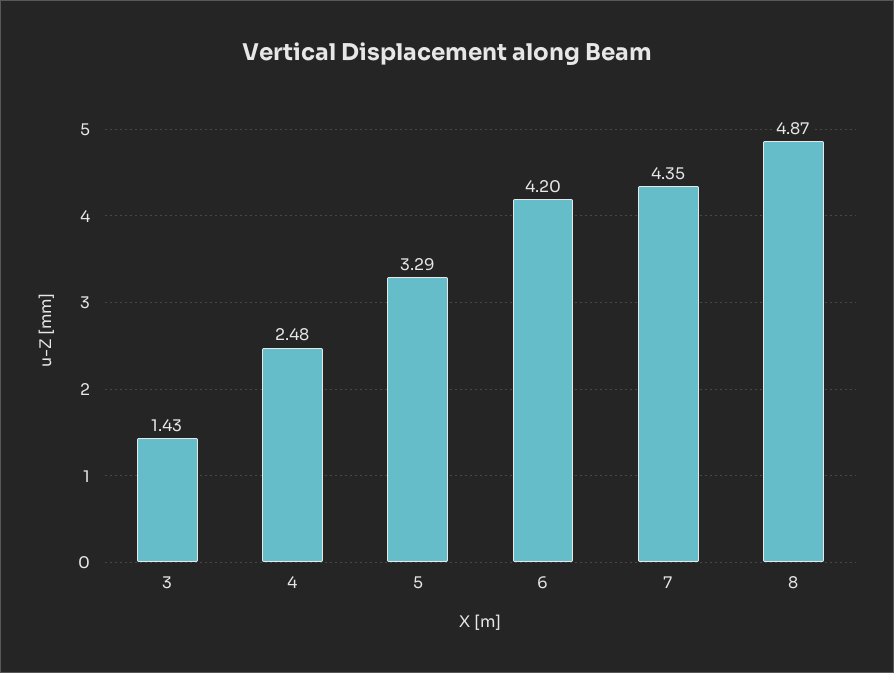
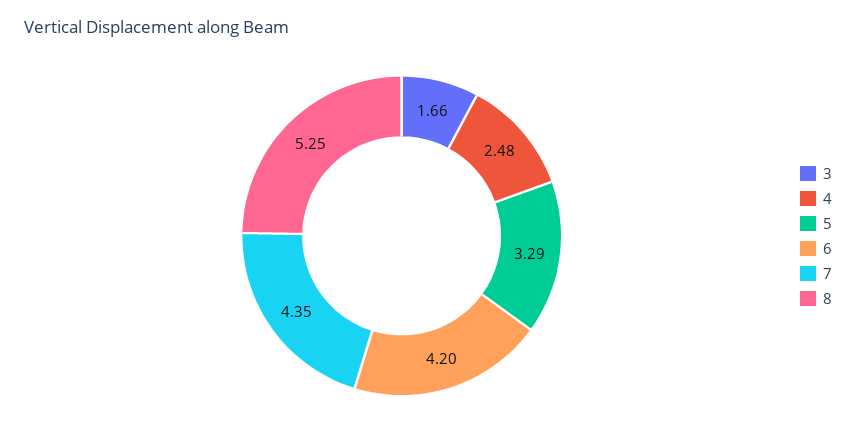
  {
-   "3": 1.43,
+   "3": 1.66,
    "4": 2.48,
    "5": 3.29,
    "6": 4.2,
    "7": 4.35,
-   "8": 4.87
+   "8": 5.25
  }

